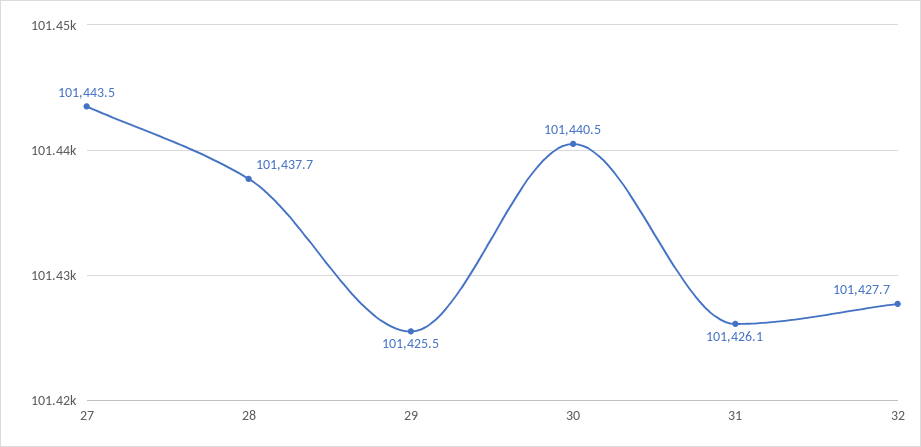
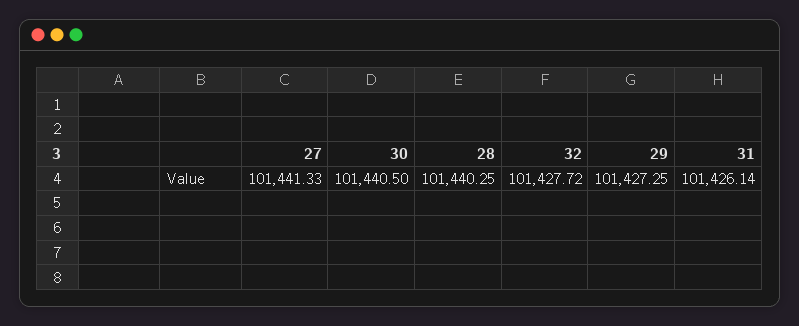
  {
-   "27": 101443.5,
+   "27": 101441.33,
-   "28": 101437.7,
+   "28": 101440.25,
-   "29": 101425.5,
+   "29": 101427.25,
    "30": 101440.5,
    "31": 101426.14,
    "32": 101427.72
  }

